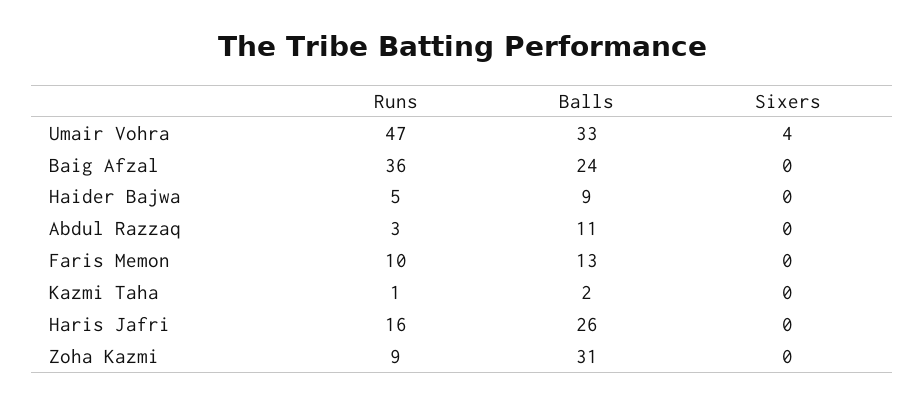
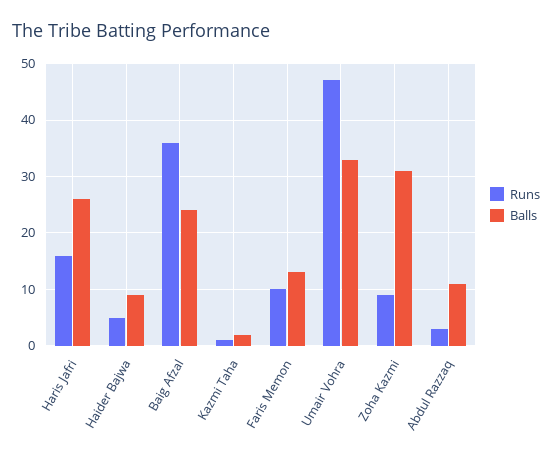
  {
    "Runs": {
      "Umair Vohra": 47,
      "Baig Afzal": 36,
      "Haider Bajwa": 5,
      "Abdul Razzaq": 3,
      "Faris Memon": 10,
      "Kazmi Taha": 1,
      "Haris Jafri": 16,
      "Zoha Kazmi": 9
    },
    "Balls": {
      "Umair Vohra": 33,
      "Baig Afzal": 24,
      "Haider Bajwa": 9,
      "Abdul Razzaq": 11,
      "Faris Memon": 13,
      "Kazmi Taha": 2,
      "Haris Jafri": 26,
      "Zoha Kazmi": 31
-   },
+   }
-   "Sixers": {
-     "Umair Vohra": 4,
-     "Baig Afzal": 0,
-     "Haider Bajwa": 0,
-     "Abdul Razzaq": 0,
-     "Faris Memon": 0,
-     "Kazmi Taha": 0,
-     "Haris Jafri": 0,
-     "Zoha Kazmi": 0
-   }
  }

